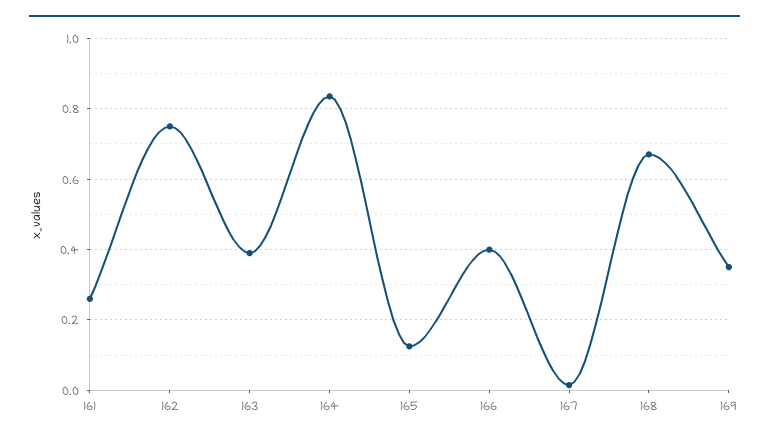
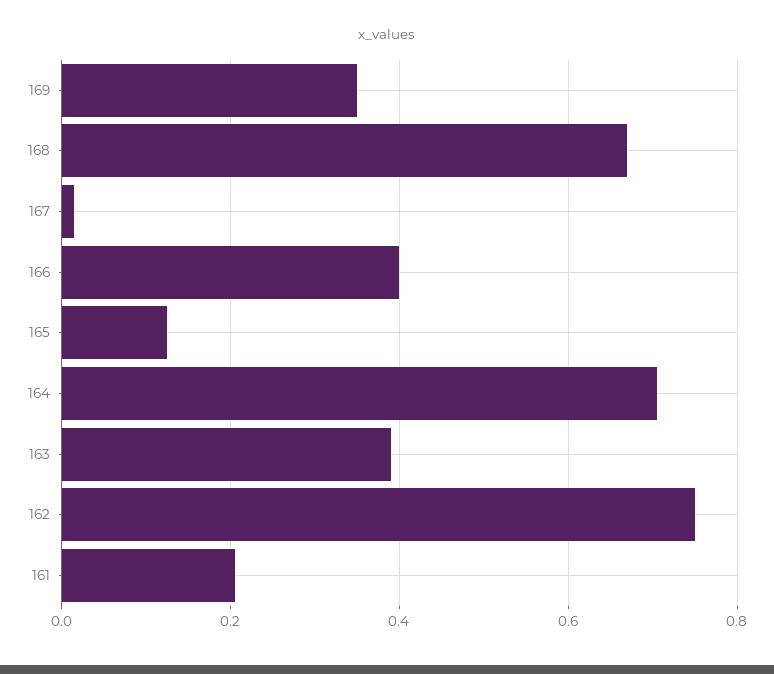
  {
-   "161": 0.26,
+   "161": 0.2,
    "162": 0.76,
    "163": 0.4,
-   "164": 0.84,
+   "164": 0.7,
    "165": 0.12,
    "166": 0.4,
    "167": 0.02,
    "168": 0.68,
    "169": 0.36
  }

